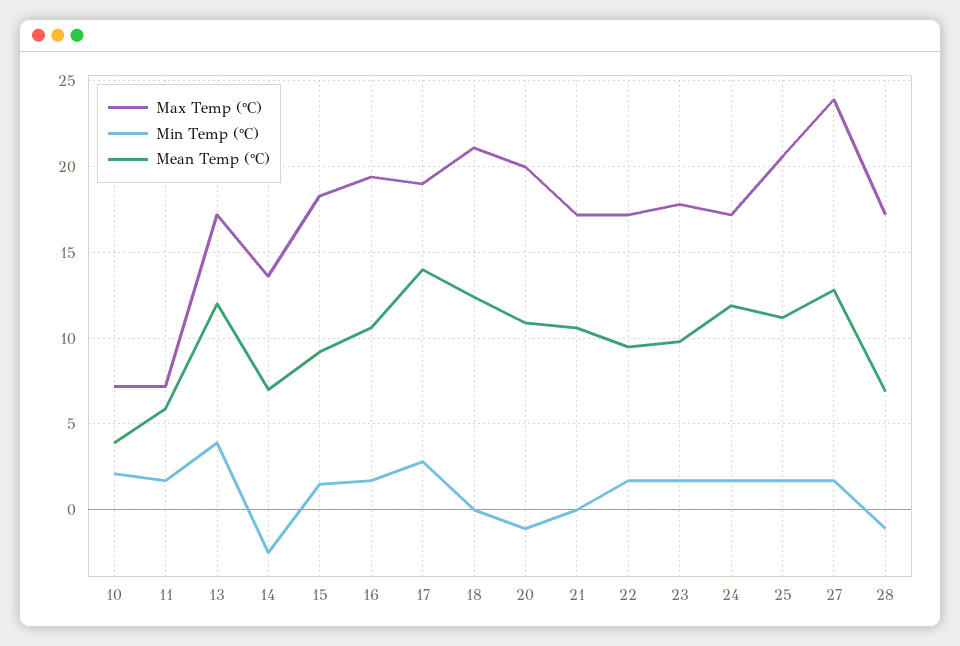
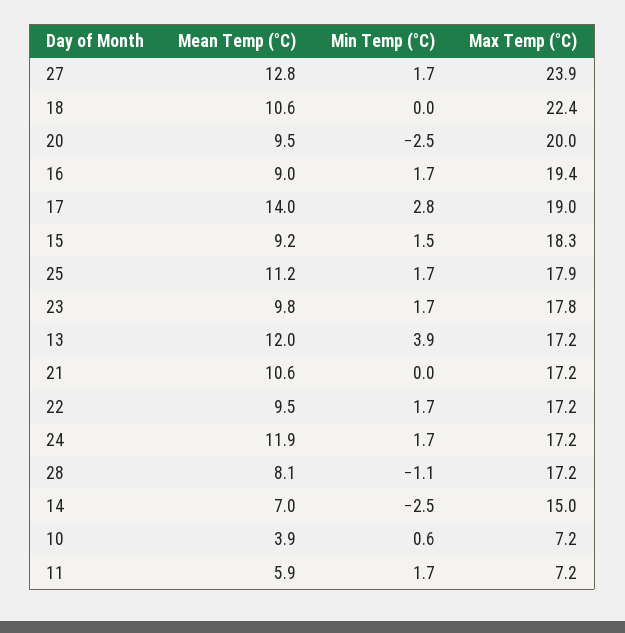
  {
    "Max Temp (°C)": {
      "10": 7.2,
      "11": 7.2,
      "13": 17.2,
-     "14": 13.5,
+     "14": 15,
      "15": 18.3,
      "16": 19.4,
      "17": 19,
-     "18": 21,
+     "18": 22.4,
      "20": 20,
      "21": 17.2,
      "22": 17.2,
      "23": 17.8,
      "24": 17.2,
-     "25": 20.5,
+     "25": 17.9,
      "27": 23.9,
      "28": 17.2
    },
    "Min Temp (°C)": {
-     "10": 2,
+     "10": 0.6,
      "11": 1.7,
      "13": 3.9,
      "14": -2.5,
      "15": 1.5,
      "16": 1.7,
      "17": 2.8,
      "18": 0,
-     "20": -1,
+     "20": -2.5,
      "21": 0,
      "22": 1.7,
      "23": 1.7,
      "24": 1.7,
      "25": 1.7,
      "27": 1.7,
      "28": -1.1
    },
    "Mean Temp (°C)": {
      "10": 3.9,
      "11": 5.9,
      "13": 12,
      "14": 7,
      "15": 9.2,
-     "16": 10.5,
+     "16": 9,
      "17": 14,
-     "18": 12.5,
+     "18": 10.6,
-     "20": 11,
+     "20": 9.5,
      "21": 10.6,
      "22": 9.5,
      "23": 9.8,
      "24": 11.9,
      "25": 11.2,
      "27": 12.8,
-     "28": 7
+     "28": 8.1
    }
  }

